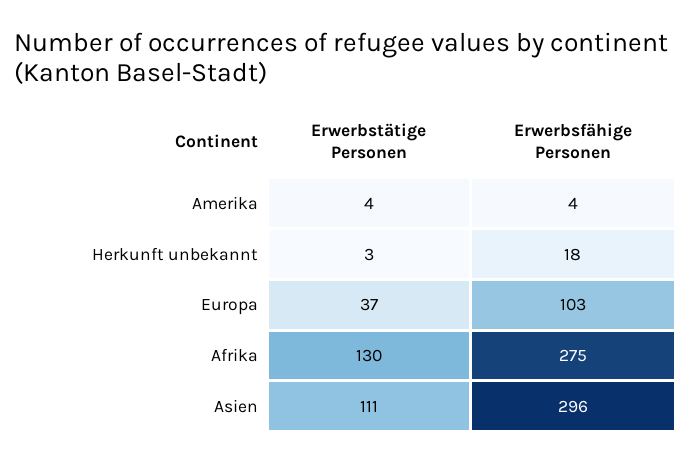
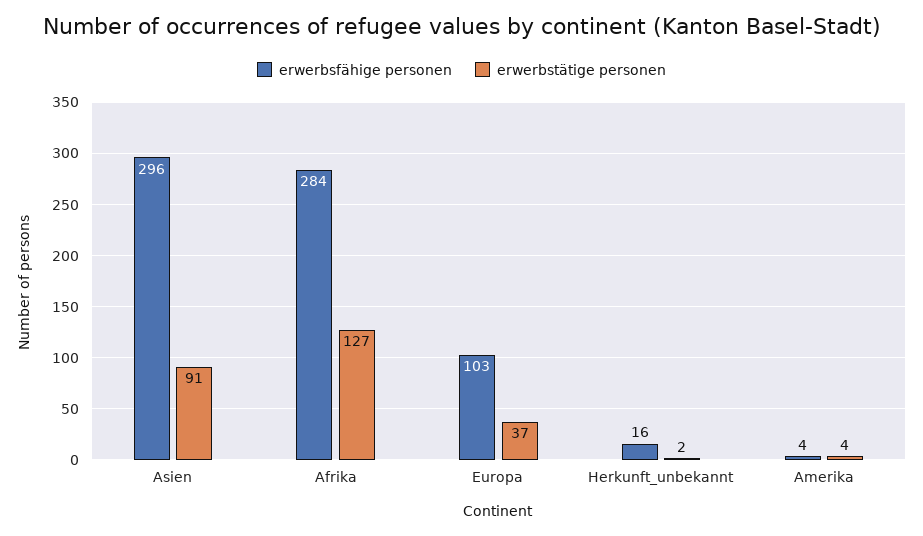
  {
    "Erwerbstätige Personen": {
      "Amerika": 4,
-     "Herkunft unbekannt": 3,
+     "Herkunft unbekannt": 2,
      "Europa": 37,
-     "Afrika": 130,
+     "Afrika": 127,
-     "Asien": 111
+     "Asien": 91
    },
    "Erwerbsfähige Personen": {
      "Amerika": 4,
-     "Herkunft unbekannt": 18,
+     "Herkunft unbekannt": 16,
      "Europa": 103,
-     "Afrika": 275,
+     "Afrika": 284,
      "Asien": 296
    }
  }

